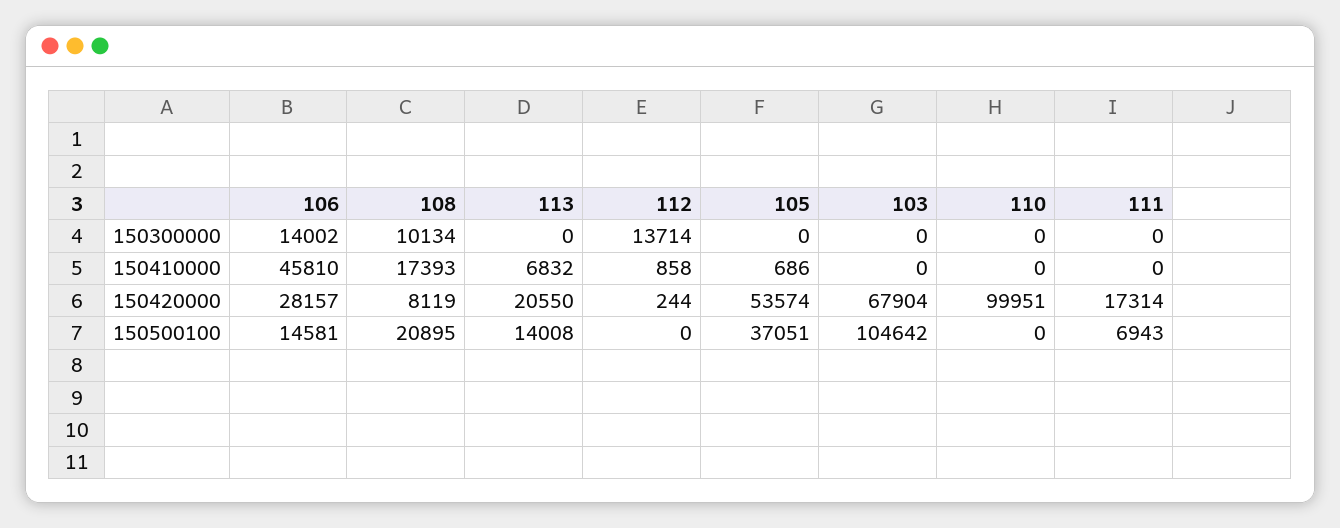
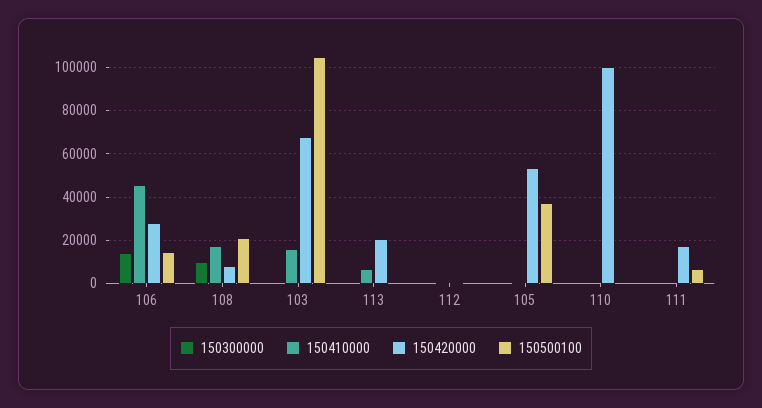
  {
    "150300000": {
      "106": 14002,
      "108": 10134,
      "113": 0,
-     "112": 13714,
+     "112": 0,
      "105": 0,
      "103": 0,
      "110": 0,
      "111": 0
    },
    "150410000": {
      "106": 45810,
      "108": 17393,
      "113": 6832,
      "112": 858,
      "105": 686,
-     "103": 0,
+     "103": 15000,
      "110": 0,
      "111": 0
    },
    "150420000": {
      "106": 28157,
      "108": 8119,
      "113": 20550,
      "112": 244,
      "105": 53574,
      "103": 67904,
      "110": 99951,
      "111": 17314
    },
    "150500100": {
      "106": 14581,
      "108": 20895,
-     "113": 14008,
+     "113": 0,
      "112": 0,
      "105": 37051,
      "103": 104642,
      "110": 0,
      "111": 6943
    }
  }

